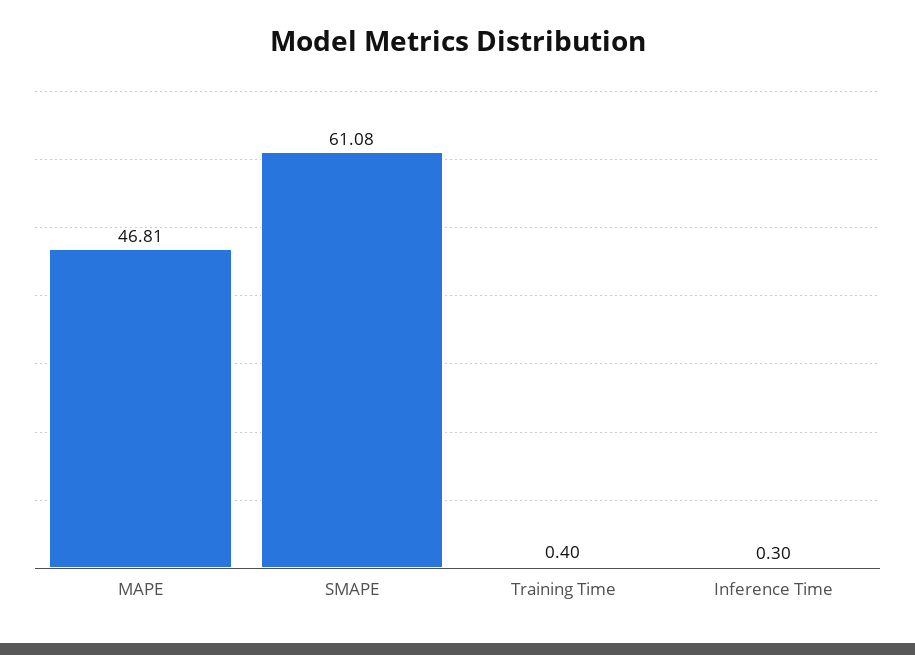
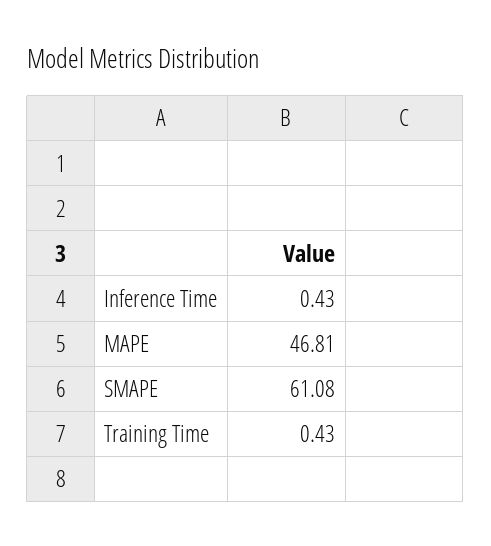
  {
    "MAPE": 46.81,
    "SMAPE": 61.08,
-   "Training Time": 0.4,
+   "Training Time": 0.43,
-   "Inference Time": 0.3
+   "Inference Time": 0.43
  }

